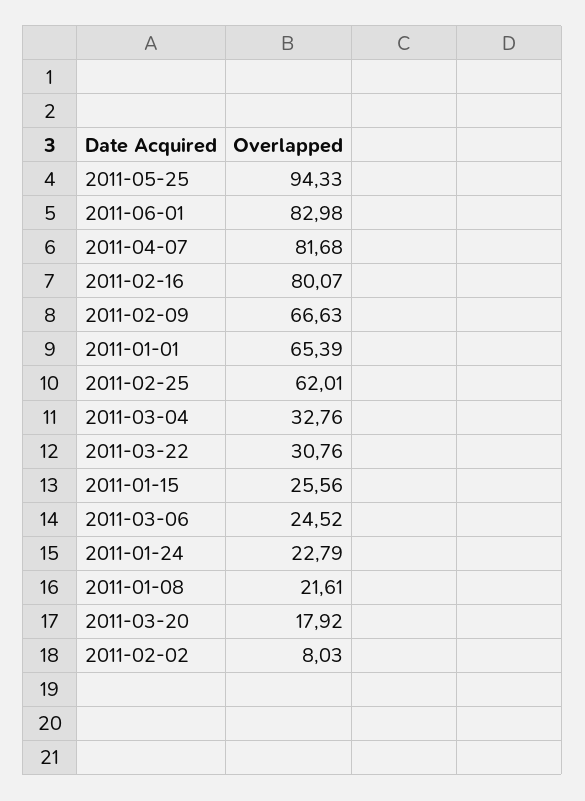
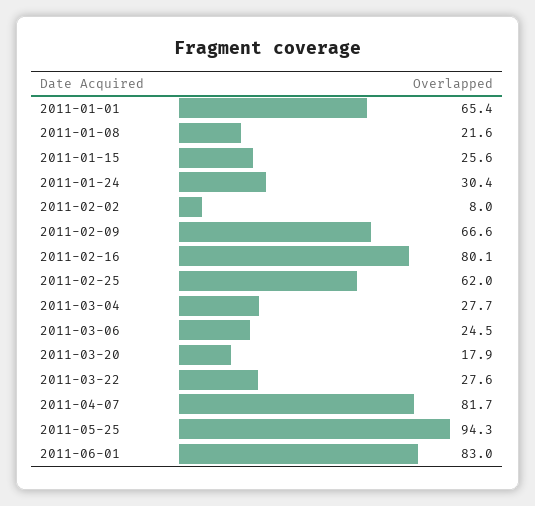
  {
    "2011-05-25": 94.33,
    "2011-06-01": 82.98,
    "2011-04-07": 81.68,
    "2011-02-16": 80.07,
    "2011-02-09": 66.63,
    "2011-01-01": 65.39,
    "2011-02-25": 62.01,
-   "2011-03-04": 32.76,
+   "2011-03-04": 27.7,
-   "2011-03-22": 30.76,
+   "2011-03-22": 27.6,
    "2011-01-15": 25.56,
    "2011-03-06": 24.52,
-   "2011-01-24": 22.79,
+   "2011-01-24": 30.4,
    "2011-01-08": 21.61,
    "2011-03-20": 17.92,
    "2011-02-02": 8.03
  }

